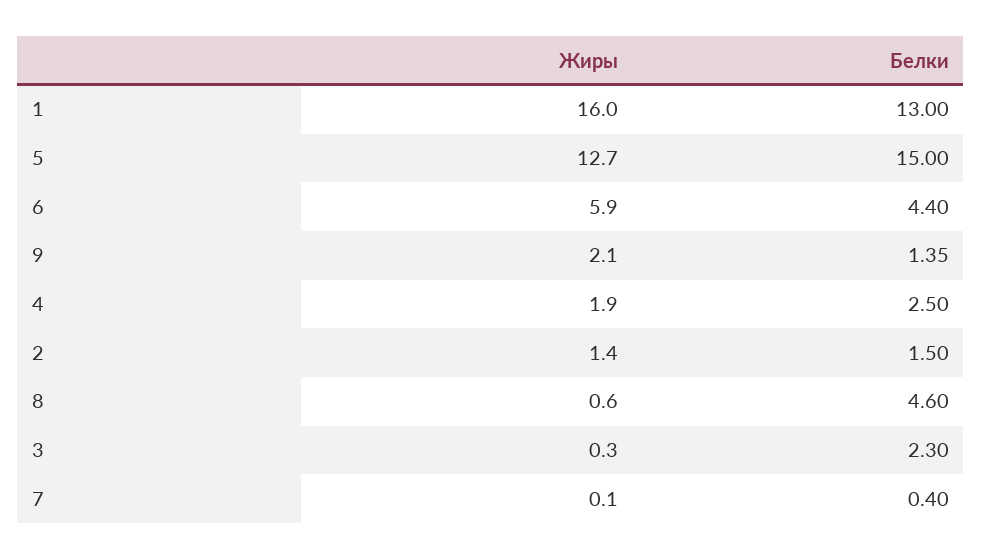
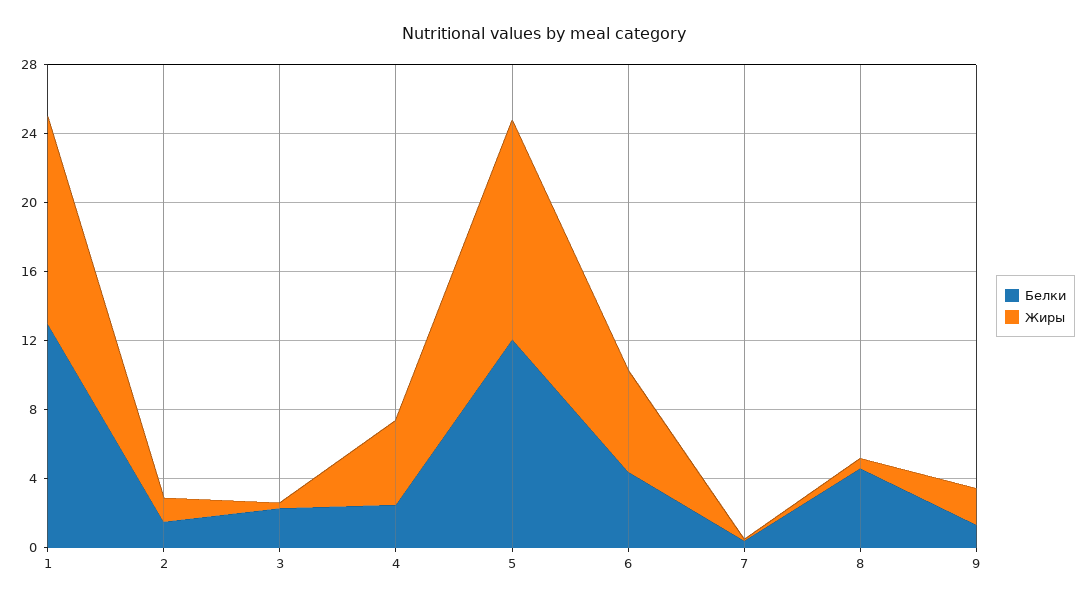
  {
    "Жиры": {
-     "1": 16,
+     "1": 12,
      "5": 12.7,
      "6": 5.9,
      "9": 2.1,
-     "4": 1.9,
+     "4": 5,
      "2": 1.4,
      "8": 0.6,
      "3": 0.3,
      "7": 0.1
    },
    "Белки": {
      "1": 13,
-     "5": 15,
+     "5": 12,
      "6": 4.4,
      "9": 1.35,
      "4": 2.5,
      "2": 1.5,
      "8": 4.6,
      "3": 2.3,
      "7": 0.4
    }
  }

